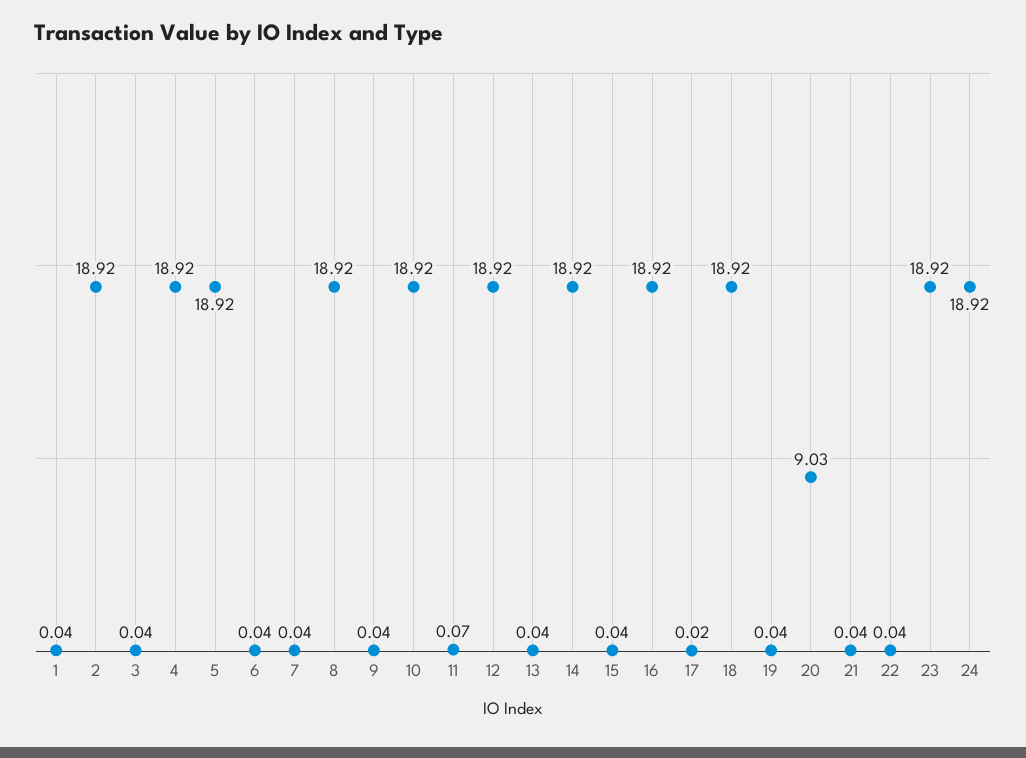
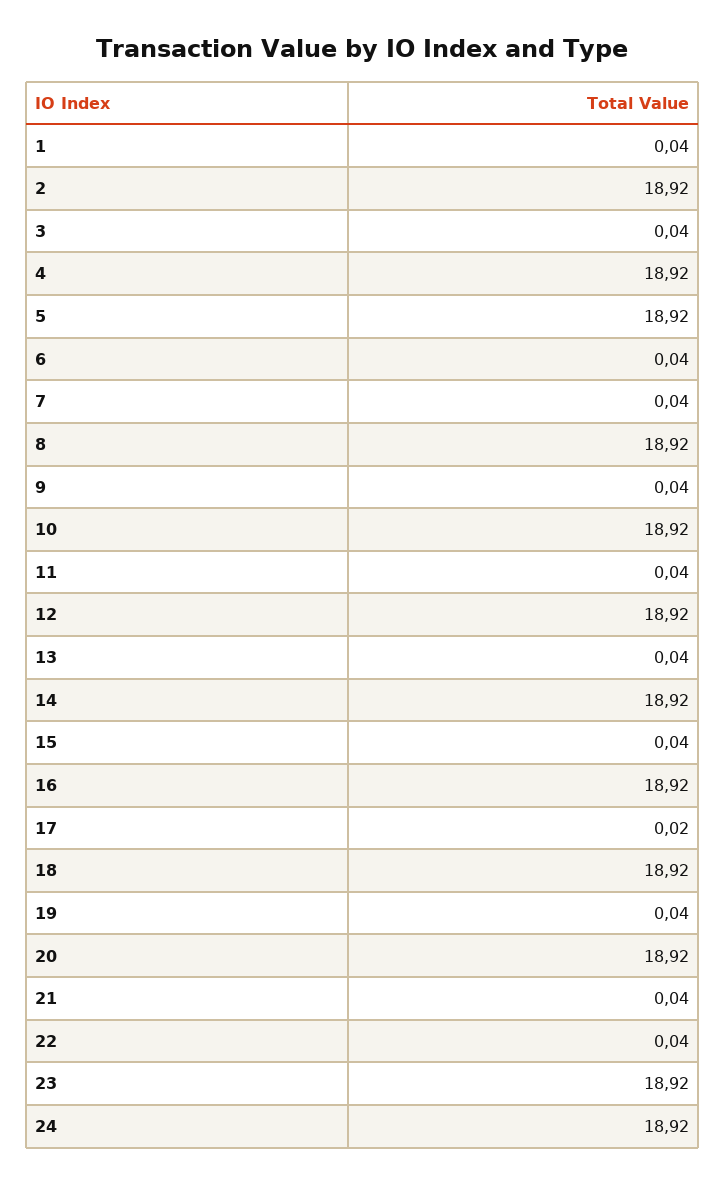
  {
    "1": 0.04,
    "2": 18.92,
    "3": 0.04,
    "4": 18.92,
    "5": 18.92,
    "6": 0.04,
    "7": 0.04,
    "8": 18.92,
    "9": 0.04,
    "10": 18.92,
-   "11": 0.07,
+   "11": 0.04,
    "12": 18.92,
    "13": 0.04,
    "14": 18.92,
    "15": 0.04,
    "16": 18.92,
    "17": 0.02,
    "18": 18.92,
    "19": 0.04,
-   "20": 9.03,
+   "20": 18.92,
    "21": 0.04,
    "22": 0.04,
    "23": 18.92,
    "24": 18.92
  }

